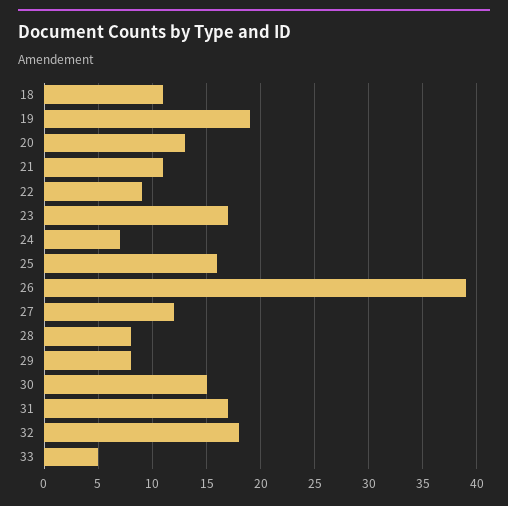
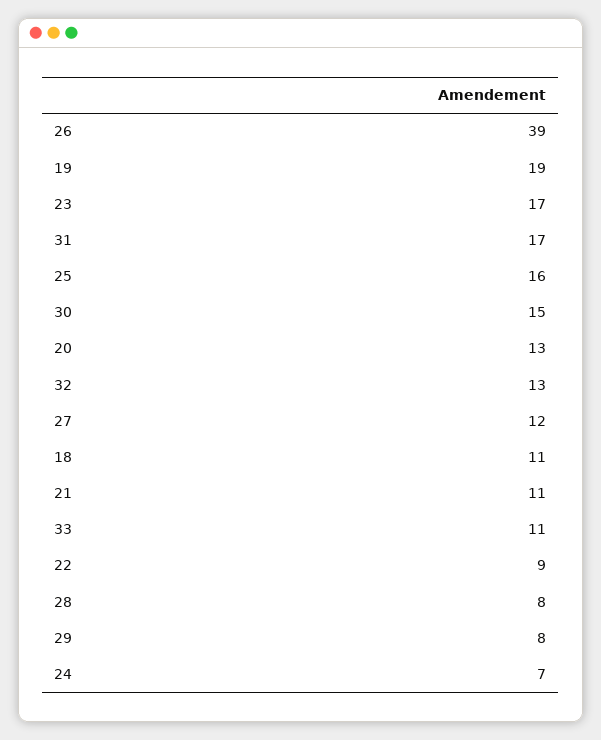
  {
    "18": 11,
    "19": 19,
    "20": 13,
    "21": 11,
    "22": 9,
    "23": 17,
    "24": 7,
    "25": 16,
    "26": 39,
    "27": 12,
    "28": 8,
    "29": 8,
    "30": 15,
    "31": 17,
-   "32": 18,
+   "32": 13,
-   "33": 5
+   "33": 11
  }

